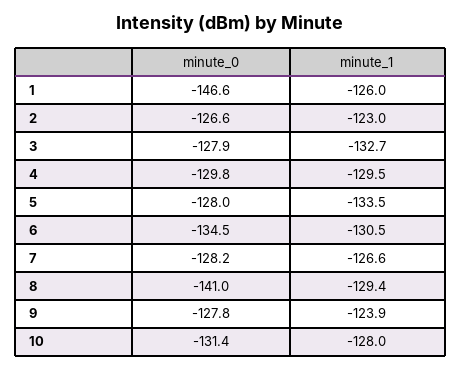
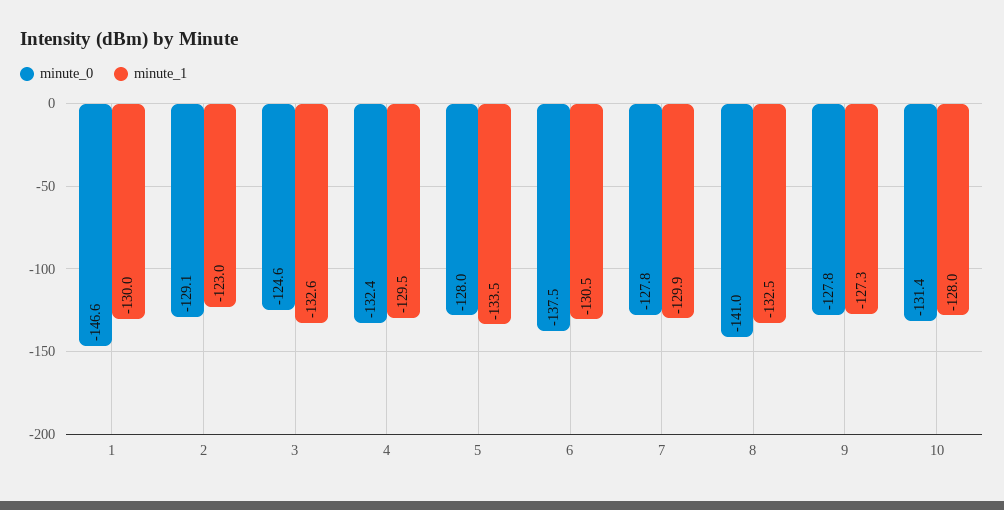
  {
    "minute_0": {
      "1": -146.6,
-     "2": -126.6,
+     "2": -129.1,
-     "3": -127.9,
+     "3": -124.6,
-     "4": -129.8,
+     "4": -132.4,
      "5": -128,
-     "6": -134.5,
+     "6": -137.5,
-     "7": -128.2,
+     "7": -127.8,
      "8": -141,
      "9": -127.8,
      "10": -131.4
    },
    "minute_1": {
-     "1": -126,
+     "1": -130,
      "2": -123,
-     "3": -132.7,
+     "3": -132.6,
      "4": -129.5,
      "5": -133.5,
      "6": -130.5,
-     "7": -126.6,
+     "7": -129.9,
-     "8": -129.4,
+     "8": -132.5,
-     "9": -123.9,
+     "9": -127.3,
      "10": -128
    }
  }

